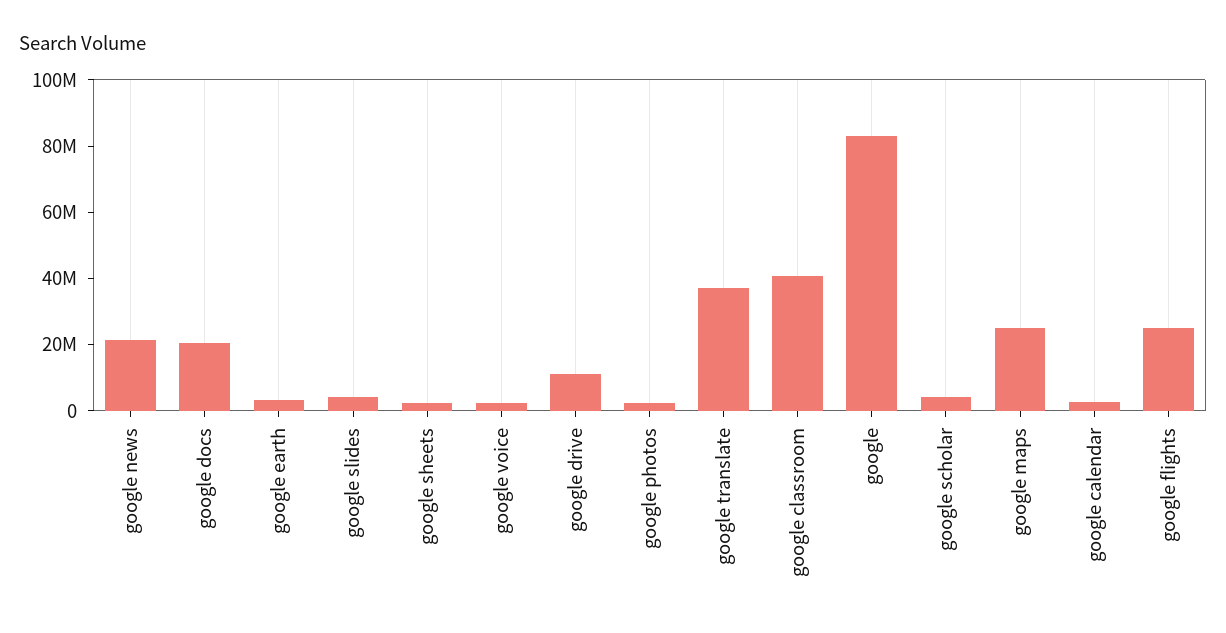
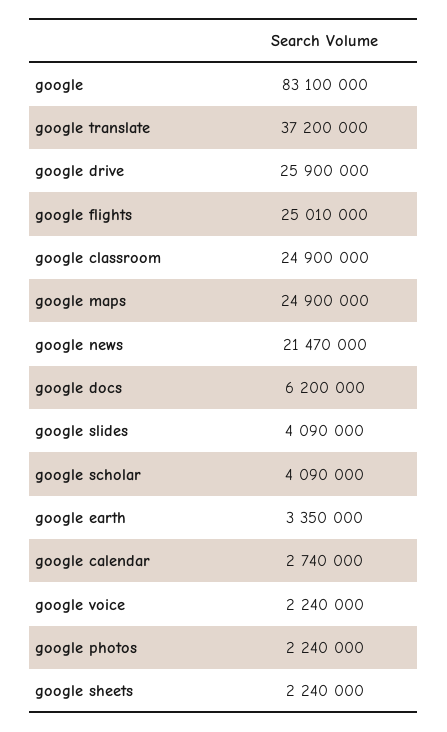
  {
    "google news": 21470000,
-   "google docs": 20000000,
+   "google docs": 6200000,
    "google earth": 3350000,
    "google slides": 4090000,
    "google sheets": 2240000,
    "google voice": 2240000,
-   "google drive": 10000000,
+   "google drive": 25900000,
    "google photos": 2240000,
    "google translate": 37200000,
-   "google classroom": 40000000,
+   "google classroom": 24900000,
    "google": 83100000,
    "google scholar": 4090000,
    "google maps": 24900000,
    "google calendar": 2740000,
    "google flights": 25010000
  }

